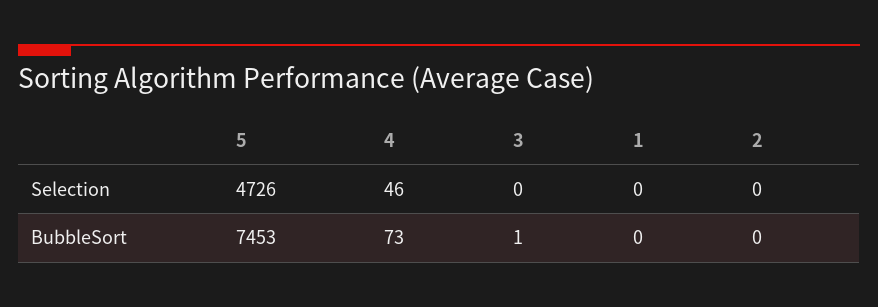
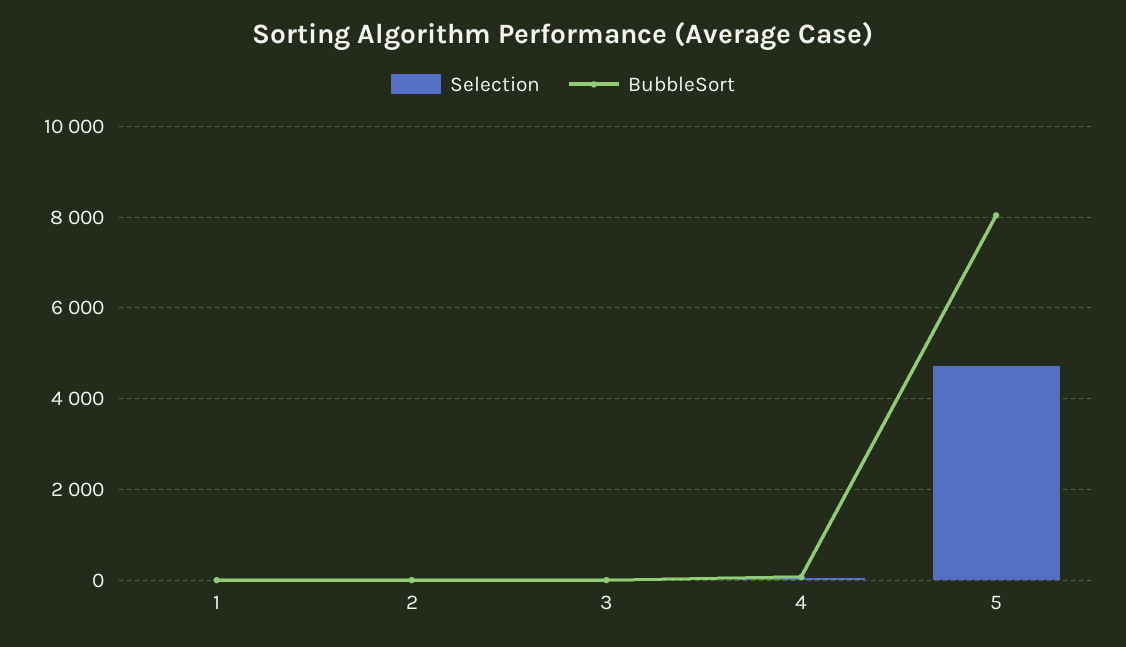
  {
    "Selection": {
      "5": 4726,
      "4": 46,
      "3": 0,
      "1": 0,
      "2": 0
    },
    "BubbleSort": {
-     "5": 7453,
+     "5": 8000,
      "4": 73,
      "3": 1,
      "1": 0,
      "2": 0
    }
  }

